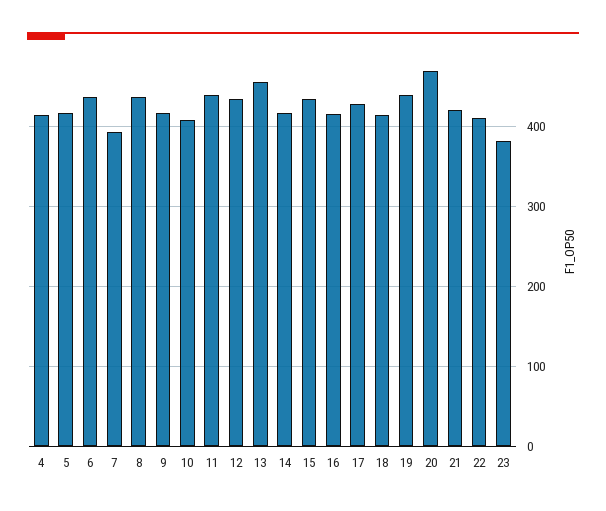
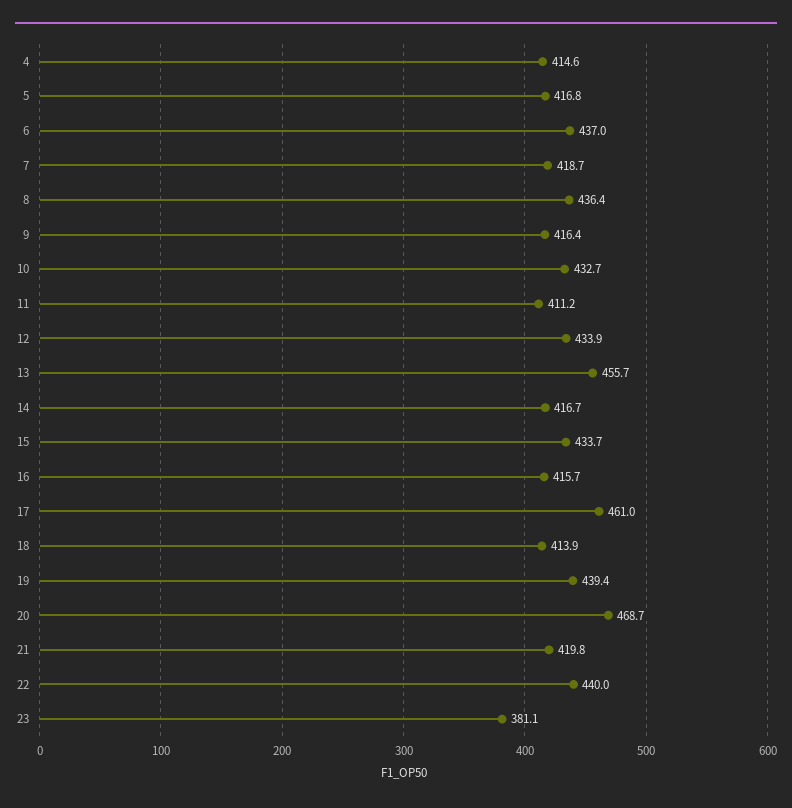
  {
    "4": 414.6,
    "5": 416.8,
    "6": 437,
-   "7": 390,
+   "7": 418.7,
    "8": 436.4,
    "9": 416.4,
-   "10": 410,
+   "10": 432.7,
-   "11": 440,
+   "11": 411.2,
    "12": 433.9,
    "13": 455.7,
    "14": 416.7,
    "15": 433.7,
    "16": 415.7,
-   "17": 430,
+   "17": 461,
    "18": 413.9,
    "19": 439.4,
    "20": 468.7,
    "21": 419.8,
-   "22": 410,
+   "22": 440,
    "23": 381.1
  }

